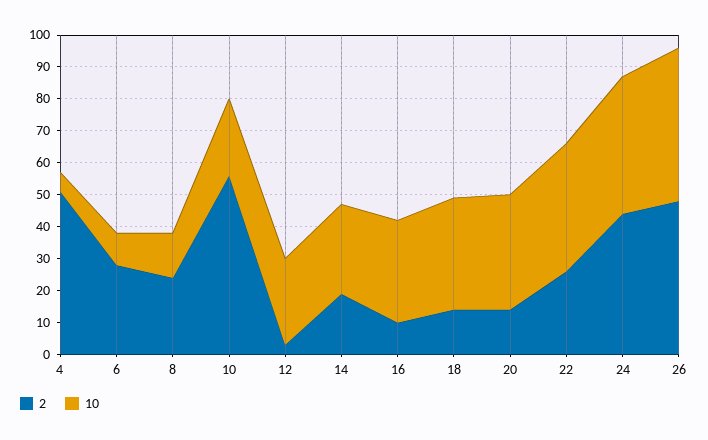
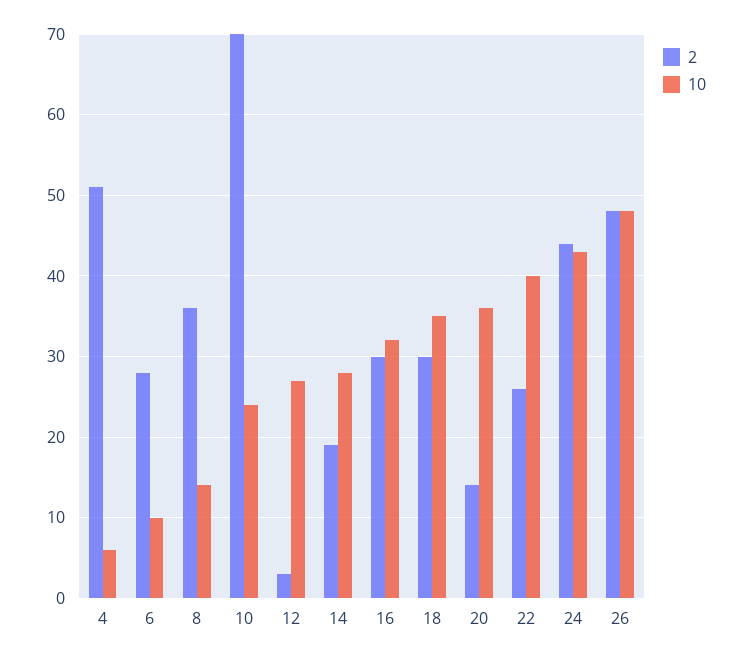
  {
    "2": {
      "4": 51,
      "6": 28,
-     "8": 25,
+     "8": 36,
-     "10": 55,
+     "10": 70,
      "12": 3,
      "14": 19,
-     "16": 10,
+     "16": 30,
-     "18": 15,
+     "18": 30,
      "20": 14,
      "22": 26,
      "24": 44,
      "26": 48
    },
    "10": {
      "4": 6,
      "6": 10,
      "8": 14,
      "10": 24,
      "12": 27,
      "14": 28,
      "16": 32,
      "18": 35,
      "20": 36,
      "22": 40,
      "24": 43,
      "26": 48
    }
  }

